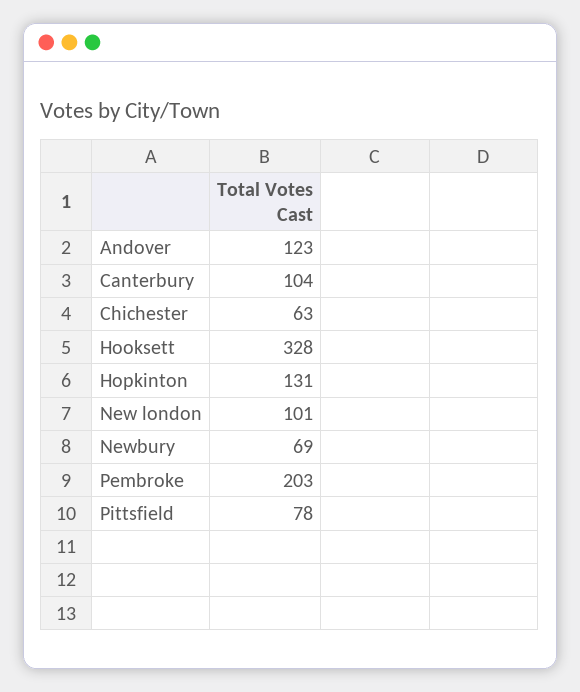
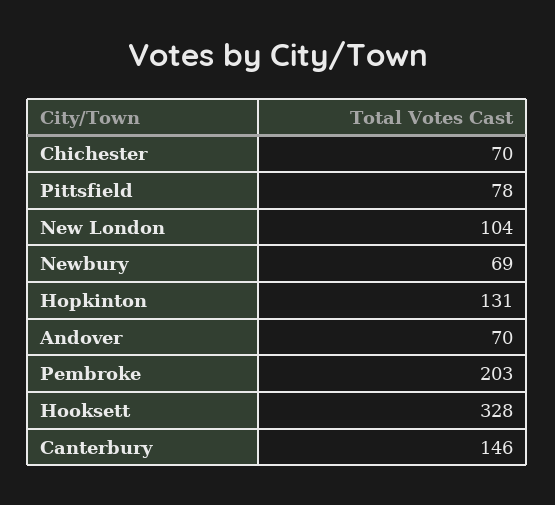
  {
-   "Andover": 123,
+   "Andover": 70,
-   "Canterbury": 104,
+   "Canterbury": 146,
-   "Chichester": 63,
+   "Chichester": 70,
    "Hooksett": 328,
    "Hopkinton": 131,
-   "New london": 101,
+   "New london": 104,
    "Newbury": 69,
    "Pembroke": 203,
    "Pittsfield": 78
  }

